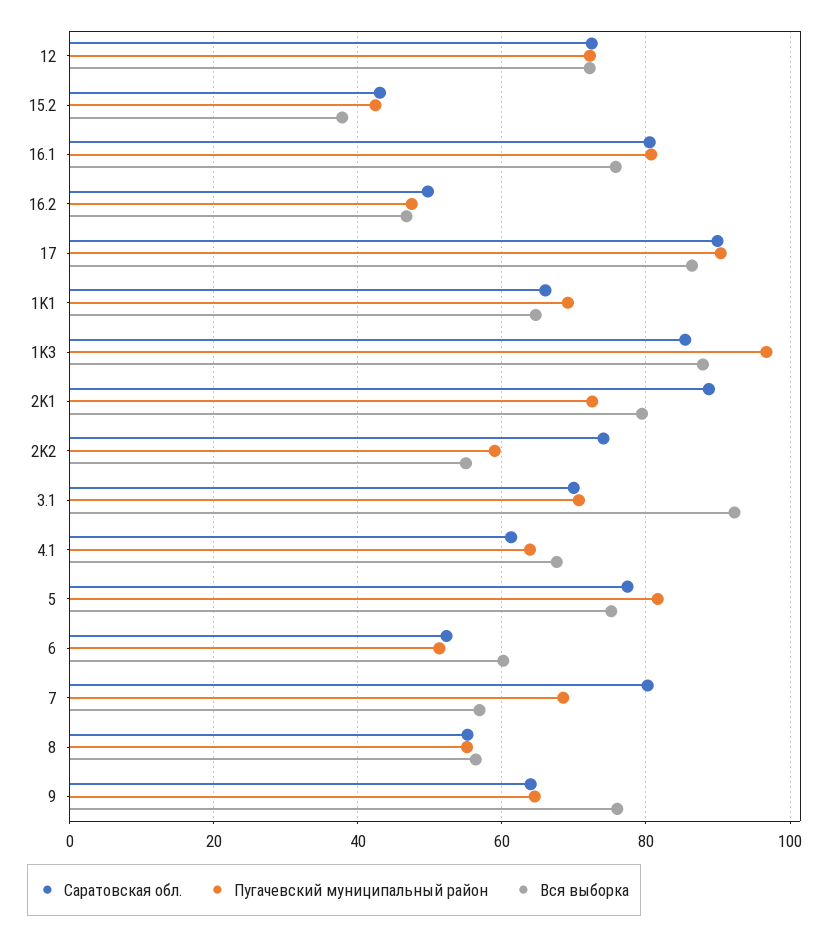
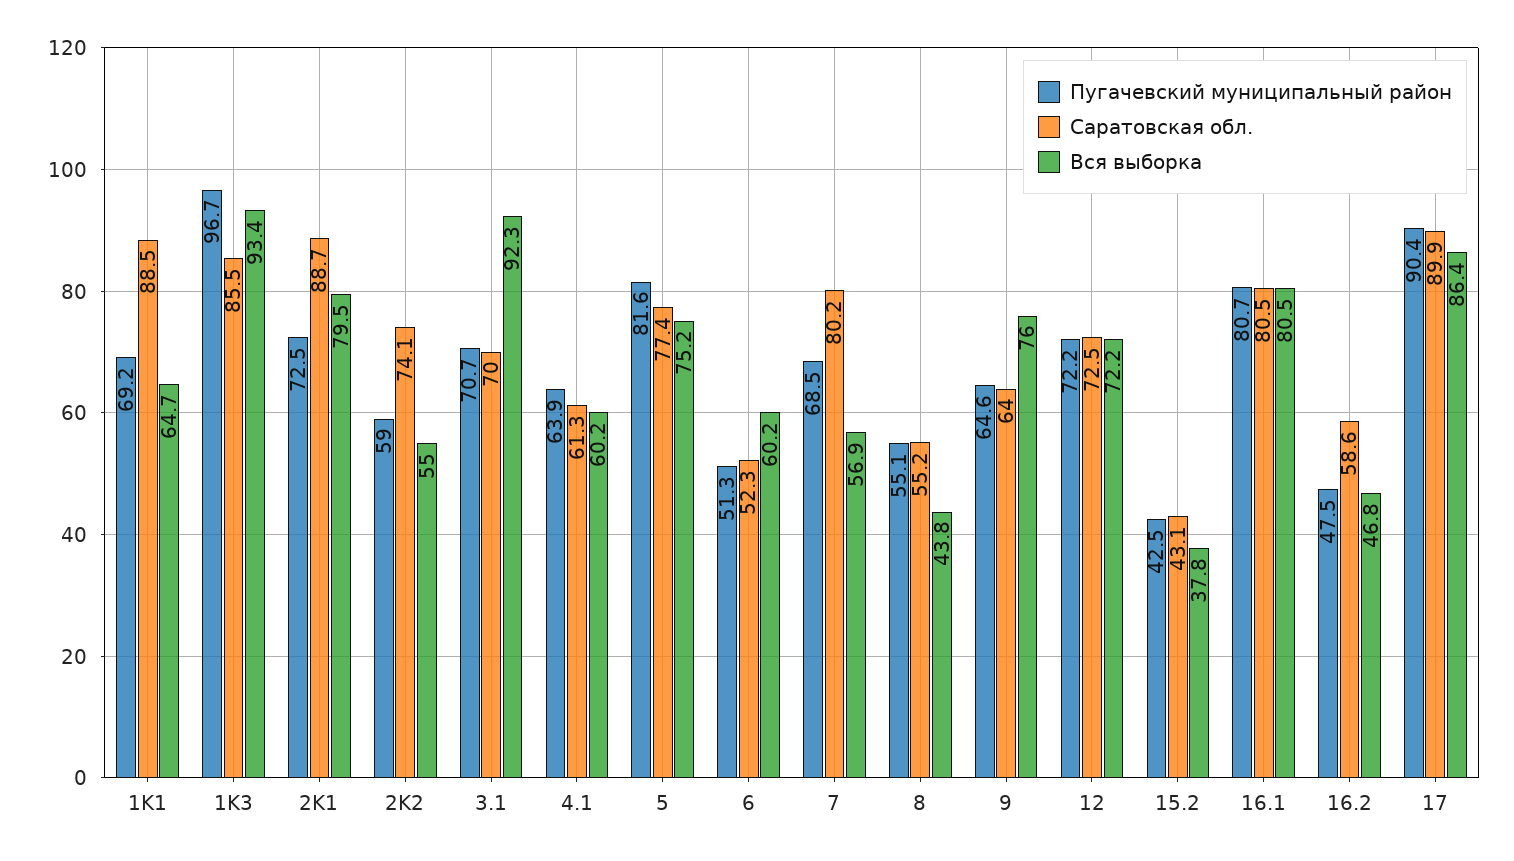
  {
    "Саратовская обл.": {
      "12": 72.5,
      "15.2": 43.1,
      "16.1": 80.5,
-     "16.2": 50,
+     "16.2": 58.6,
      "17": 89.9,
-     "1K1": 66,
+     "1K1": 88.5,
      "1K3": 85.5,
      "2K1": 88.7,
      "2K2": 74.1,
      "3.1": 70,
      "4.1": 61.3,
      "5": 77.4,
      "6": 52.3,
      "7": 80.2,
      "8": 55.2,
      "9": 64
    },
    "Пугачевский муниципальный район": {
      "12": 72.2,
      "15.2": 42.5,
      "16.1": 80.7,
      "16.2": 47.5,
      "17": 90.4,
      "1K1": 69.2,
      "1K3": 96.7,
      "2K1": 72.5,
      "2K2": 59,
      "3.1": 70.7,
      "4.1": 63.9,
      "5": 81.6,
      "6": 51.3,
      "7": 68.5,
      "8": 55.1,
      "9": 64.6
    },
    "Вся выборка": {
      "12": 72.2,
      "15.2": 37.8,
-     "16.1": 76,
+     "16.1": 80.5,
      "16.2": 46.8,
      "17": 86.4,
      "1K1": 64.7,
-     "1K3": 88,
+     "1K3": 93.4,
      "2K1": 79.5,
      "2K2": 55,
      "3.1": 92.3,
-     "4.1": 68,
+     "4.1": 60.2,
      "5": 75.2,
      "6": 60.2,
      "7": 56.9,
-     "8": 56,
+     "8": 43.8,
      "9": 76
    }
  }

